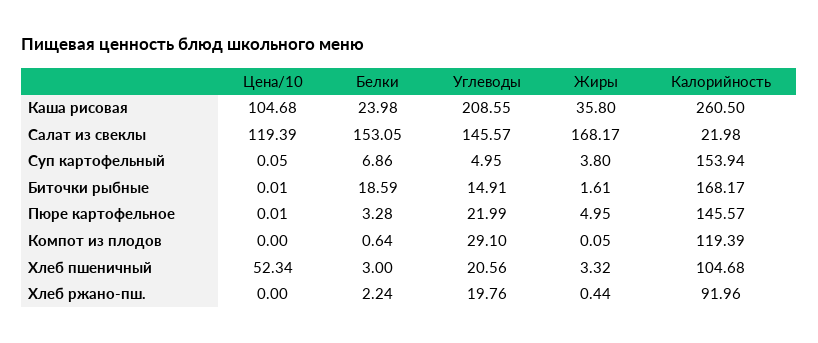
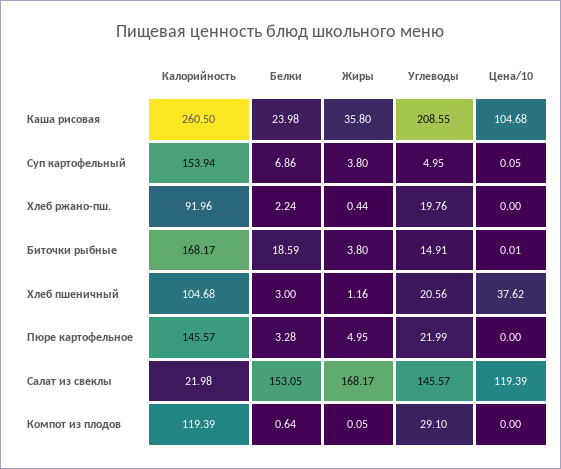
  {
    "Цена/10": {
      "Каша рисовая": 104.68,
      "Салат из свеклы": 119.39,
      "Суп картофельный": 0.05,
      "Биточки рыбные": 0.01,
-     "Пюре картофельное": 0.01,
+     "Пюре картофельное": 0,
      "Компот из плодов": 0,
-     "Хлеб пшеничный": 52.34,
+     "Хлеб пшеничный": 37.62,
      "Хлеб ржано-пш.": 0
    },
    "Белки": {
      "Каша рисовая": 23.98,
      "Салат из свеклы": 153.05,
      "Суп картофельный": 6.86,
      "Биточки рыбные": 18.59,
      "Пюре картофельное": 3.28,
      "Компот из плодов": 0.64,
      "Хлеб пшеничный": 3,
      "Хлеб ржано-пш.": 2.24
    },
    "Углеводы": {
      "Каша рисовая": 208.55,
      "Салат из свеклы": 145.57,
      "Суп картофельный": 4.95,
      "Биточки рыбные": 14.91,
      "Пюре картофельное": 21.99,
      "Компот из плодов": 29.1,
      "Хлеб пшеничный": 20.56,
      "Хлеб ржано-пш.": 19.76
    },
    "Жиры": {
      "Каша рисовая": 35.8,
      "Салат из свеклы": 168.17,
      "Суп картофельный": 3.8,
-     "Биточки рыбные": 1.61,
+     "Биточки рыбные": 3.8,
      "Пюре картофельное": 4.95,
      "Компот из плодов": 0.05,
-     "Хлеб пшеничный": 3.32,
+     "Хлеб пшеничный": 1.16,
      "Хлеб ржано-пш.": 0.44
    },
    "Калорийность": {
      "Каша рисовая": 260.5,
      "Салат из свеклы": 21.98,
      "Суп картофельный": 153.94,
      "Биточки рыбные": 168.17,
      "Пюре картофельное": 145.57,
      "Компот из плодов": 119.39,
      "Хлеб пшеничный": 104.68,
      "Хлеб ржано-пш.": 91.96
    }
  }

